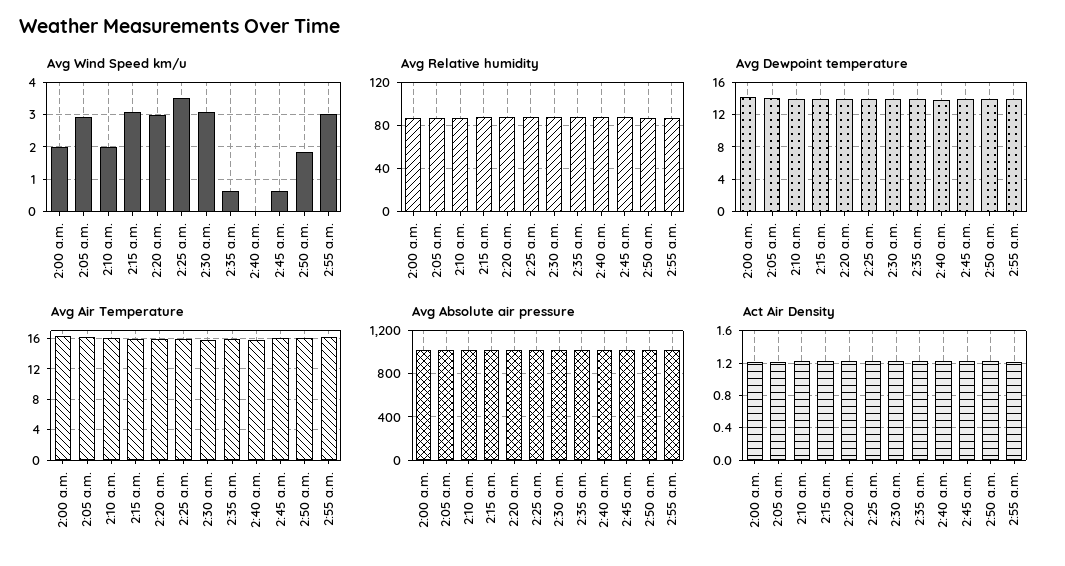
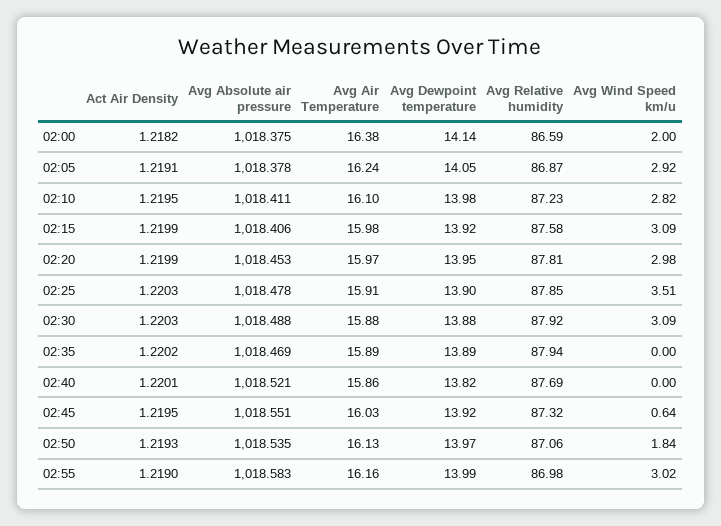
  {
    "Avg Wind Speed km/u": {
      "2:00 a.m.": 2,
      "2:05 a.m.": 2.92,
-     "2:10 a.m.": 2,
+     "2:10 a.m.": 2.82,
      "2:15 a.m.": 3.09,
      "2:20 a.m.": 2.98,
      "2:25 a.m.": 3.51,
      "2:30 a.m.": 3.09,
-     "2:35 a.m.": 0.6,
+     "2:35 a.m.": 0,
      "2:40 a.m.": 0,
      "2:45 a.m.": 0.64,
      "2:50 a.m.": 1.84,
      "2:55 a.m.": 3.02
    },
    "Avg Relative humidity": {
      "2:00 a.m.": 86.59,
      "2:05 a.m.": 86.87,
      "2:10 a.m.": 87.23,
      "2:15 a.m.": 87.58,
      "2:20 a.m.": 87.81,
      "2:25 a.m.": 87.85,
      "2:30 a.m.": 87.92,
      "2:35 a.m.": 87.94,
      "2:40 a.m.": 87.69,
      "2:45 a.m.": 87.32,
      "2:50 a.m.": 87.06,
      "2:55 a.m.": 86.98
    },
    "Avg Dewpoint temperature": {
      "2:00 a.m.": 14.14,
      "2:05 a.m.": 14.05,
      "2:10 a.m.": 13.98,
      "2:15 a.m.": 13.92,
      "2:20 a.m.": 13.95,
      "2:25 a.m.": 13.9,
      "2:30 a.m.": 13.88,
      "2:35 a.m.": 13.89,
      "2:40 a.m.": 13.82,
      "2:45 a.m.": 13.92,
      "2:50 a.m.": 13.97,
      "2:55 a.m.": 13.99
    },
    "Avg Air Temperature": {
      "2:00 a.m.": 16.38,
      "2:05 a.m.": 16.24,
      "2:10 a.m.": 16.1,
      "2:15 a.m.": 15.98,
      "2:20 a.m.": 15.97,
      "2:25 a.m.": 15.91,
      "2:30 a.m.": 15.88,
      "2:35 a.m.": 15.89,
      "2:40 a.m.": 15.86,
      "2:45 a.m.": 16.03,
      "2:50 a.m.": 16.13,
      "2:55 a.m.": 16.16
    },
    "Avg Absolute air pressure": {
      "2:00 a.m.": 1018.375,
      "2:05 a.m.": 1018.378,
      "2:10 a.m.": 1018.411,
      "2:15 a.m.": 1018.406,
      "2:20 a.m.": 1018.453,
      "2:25 a.m.": 1018.478,
      "2:30 a.m.": 1018.488,
      "2:35 a.m.": 1018.469,
      "2:40 a.m.": 1018.521,
      "2:45 a.m.": 1018.551,
      "2:50 a.m.": 1018.535,
      "2:55 a.m.": 1018.583
    },
    "Act Air Density": {
      "2:00 a.m.": 1.2182,
      "2:05 a.m.": 1.2191,
      "2:10 a.m.": 1.2195,
      "2:15 a.m.": 1.2199,
      "2:20 a.m.": 1.2199,
      "2:25 a.m.": 1.2203,
      "2:30 a.m.": 1.2203,
      "2:35 a.m.": 1.2202,
      "2:40 a.m.": 1.2201,
      "2:45 a.m.": 1.2195,
      "2:50 a.m.": 1.2193,
      "2:55 a.m.": 1.219
    }
  }

